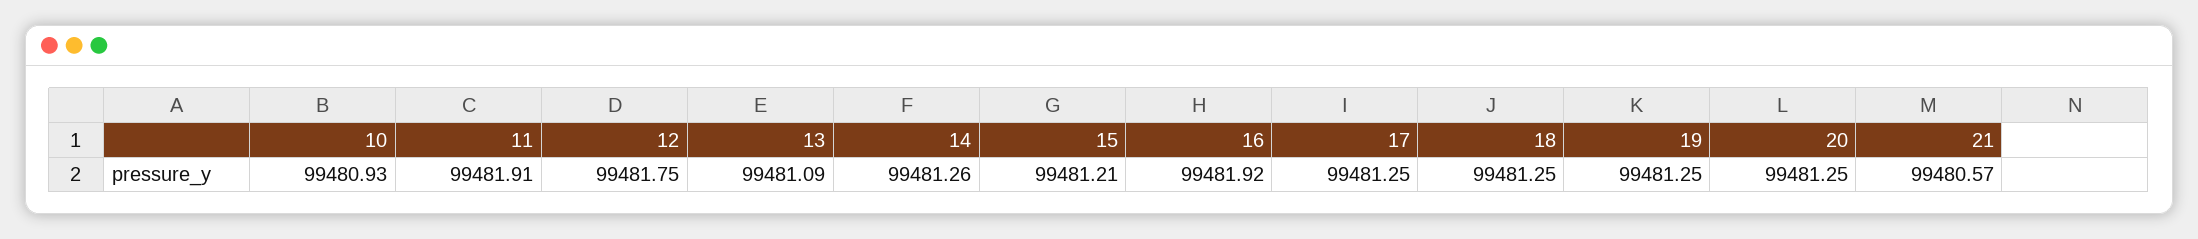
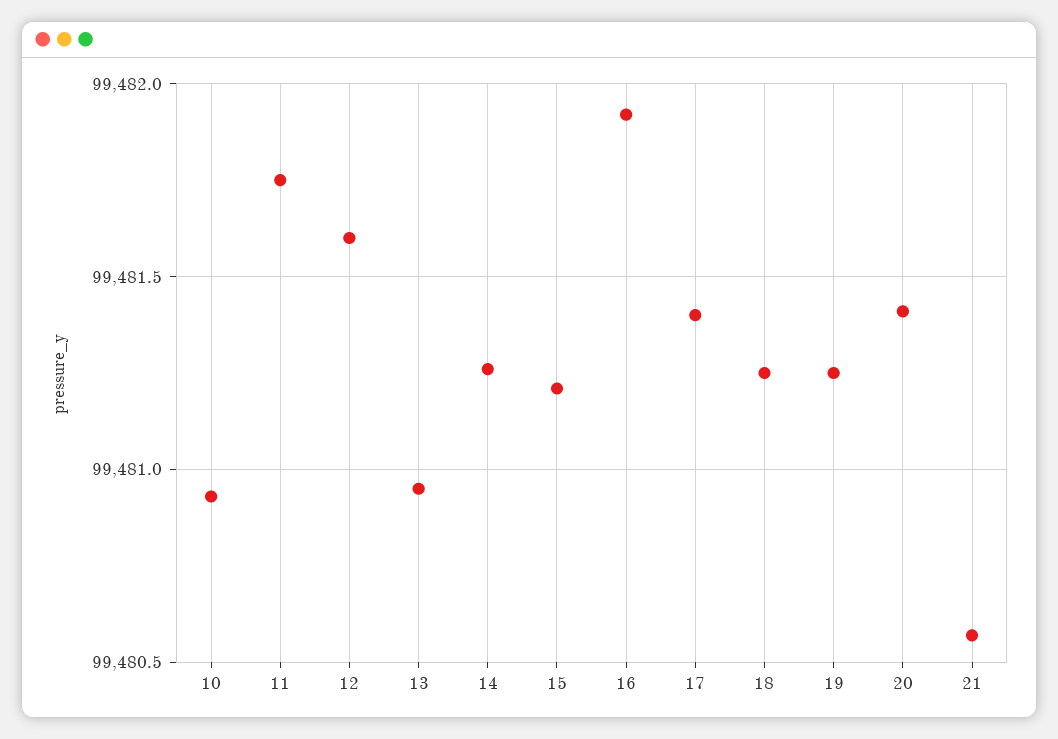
  {
    "10": 99480.93,
-   "11": 99481.91,
+   "11": 99481.75,
-   "12": 99481.75,
+   "12": 99481.6,
-   "13": 99481.09,
+   "13": 99480.95,
    "14": 99481.26,
    "15": 99481.21,
    "16": 99481.92,
-   "17": 99481.25,
+   "17": 99481.4,
    "18": 99481.25,
    "19": 99481.25,
-   "20": 99481.25,
+   "20": 99481.4,
    "21": 99480.57
  }

